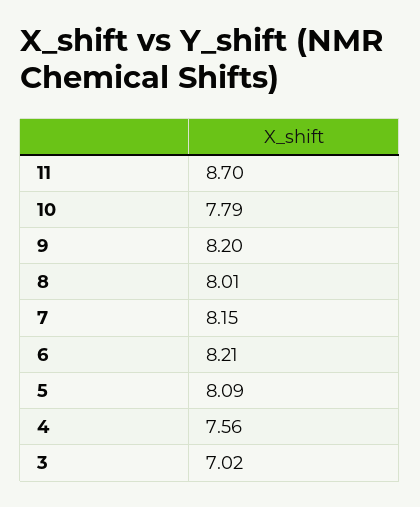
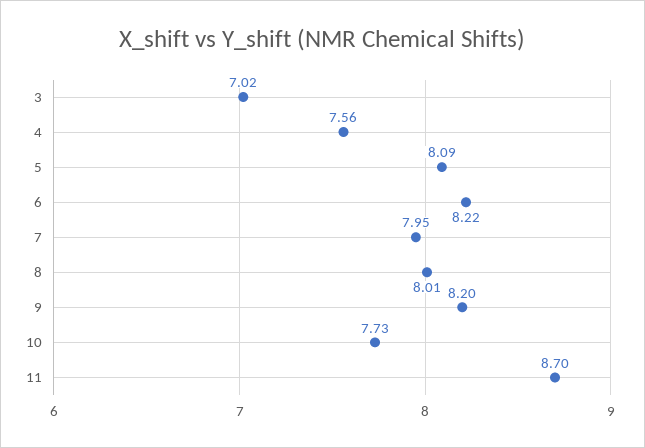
  {
    "11": 8.7,
-   "10": 7.79,
+   "10": 7.73,
    "9": 8.2,
    "8": 8.01,
-   "7": 8.15,
+   "7": 7.95,
-   "6": 8.21,
+   "6": 8.22,
    "5": 8.09,
    "4": 7.56,
    "3": 7.02
  }

